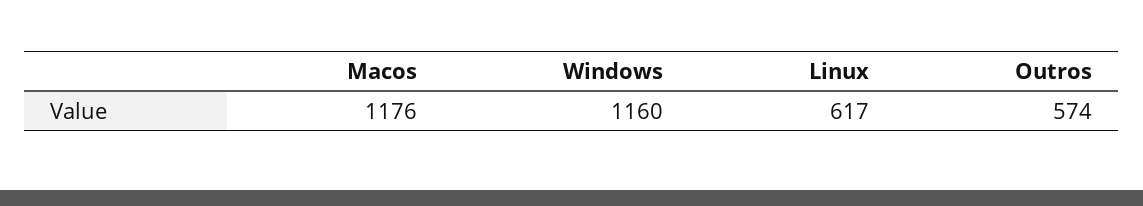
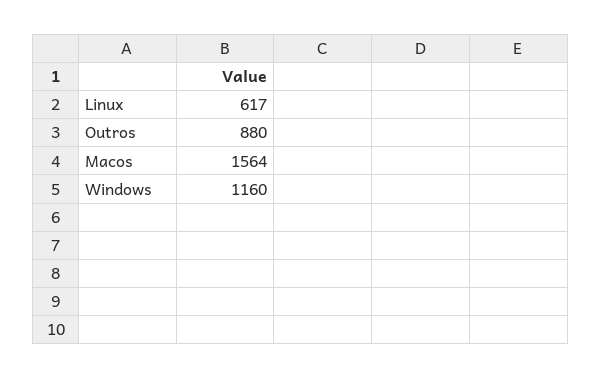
  {
-   "Macos": 1176,
+   "Macos": 1564,
    "Windows": 1160,
    "Linux": 617,
-   "Outros": 574
+   "Outros": 880
  }

